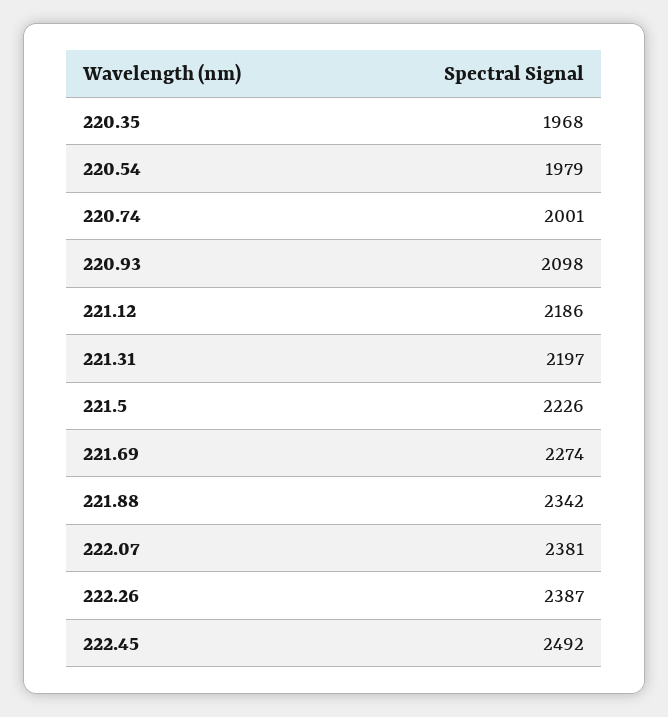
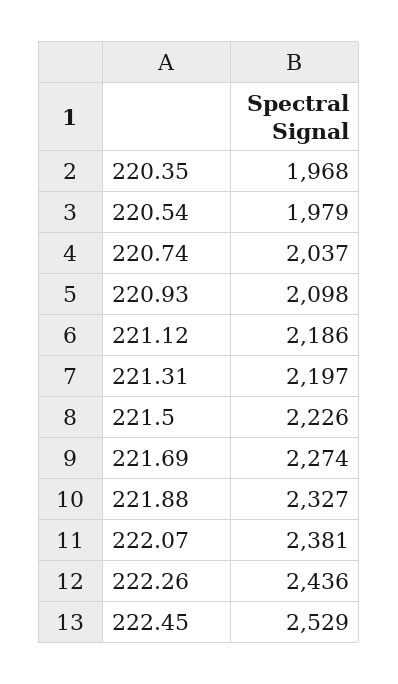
  {
    "220.35": 1968,
    "220.54": 1979,
-   "220.74": 2001,
+   "220.74": 2037,
    "220.93": 2098,
    "221.12": 2186,
    "221.31": 2197,
    "221.5": 2226,
    "221.69": 2274,
-   "221.88": 2342,
+   "221.88": 2327,
    "222.07": 2381,
-   "222.26": 2387,
+   "222.26": 2436,
-   "222.45": 2492
+   "222.45": 2529
  }

